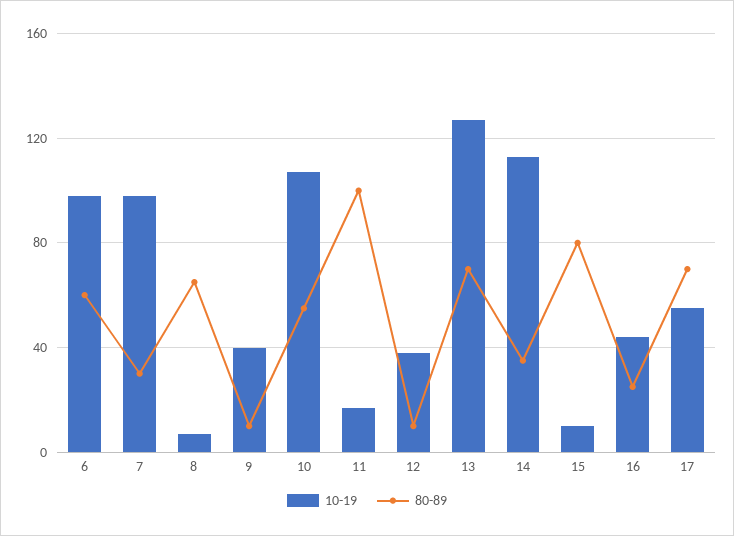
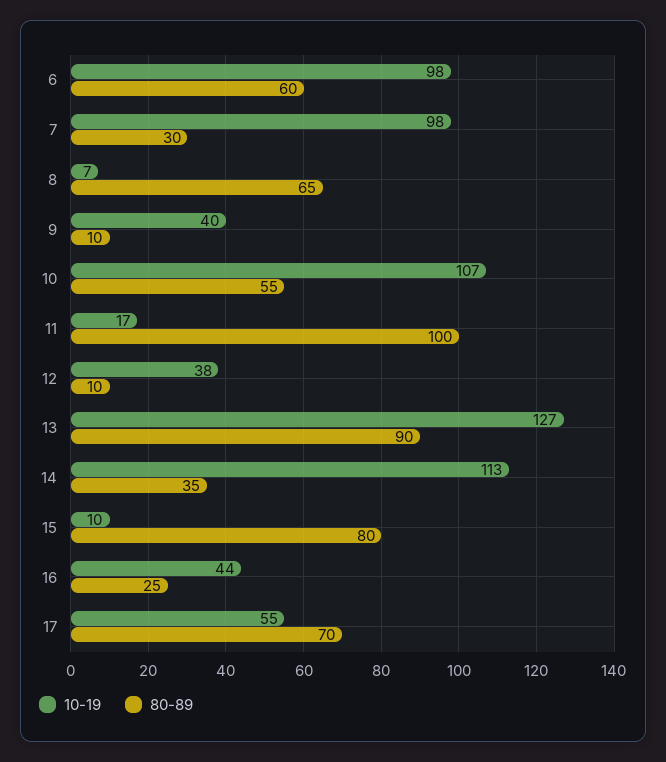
  {
    "10-19": {
      "6": 98,
      "7": 98,
      "8": 7,
      "9": 40,
      "10": 107,
      "11": 17,
      "12": 38,
      "13": 127,
      "14": 113,
      "15": 10,
      "16": 44,
      "17": 55
    },
    "80-89": {
      "6": 60,
      "7": 30,
      "8": 65,
      "9": 10,
      "10": 55,
      "11": 100,
      "12": 10,
-     "13": 70,
+     "13": 90,
      "14": 35,
      "15": 80,
      "16": 25,
      "17": 70
    }
  }

